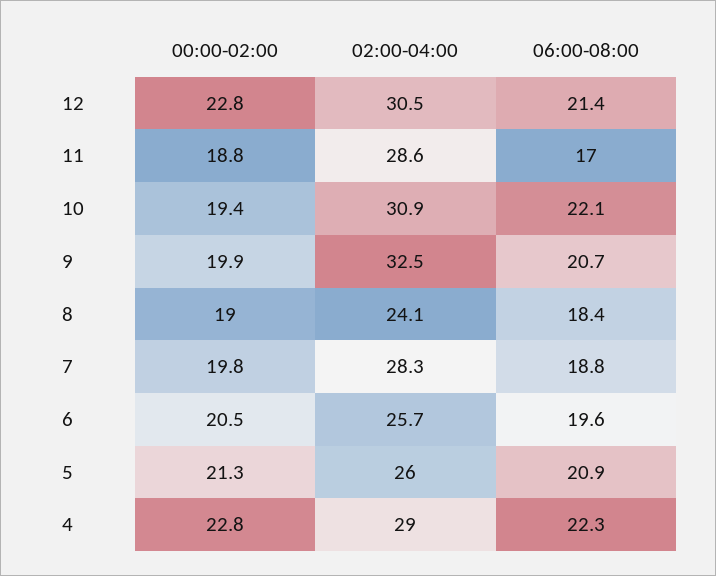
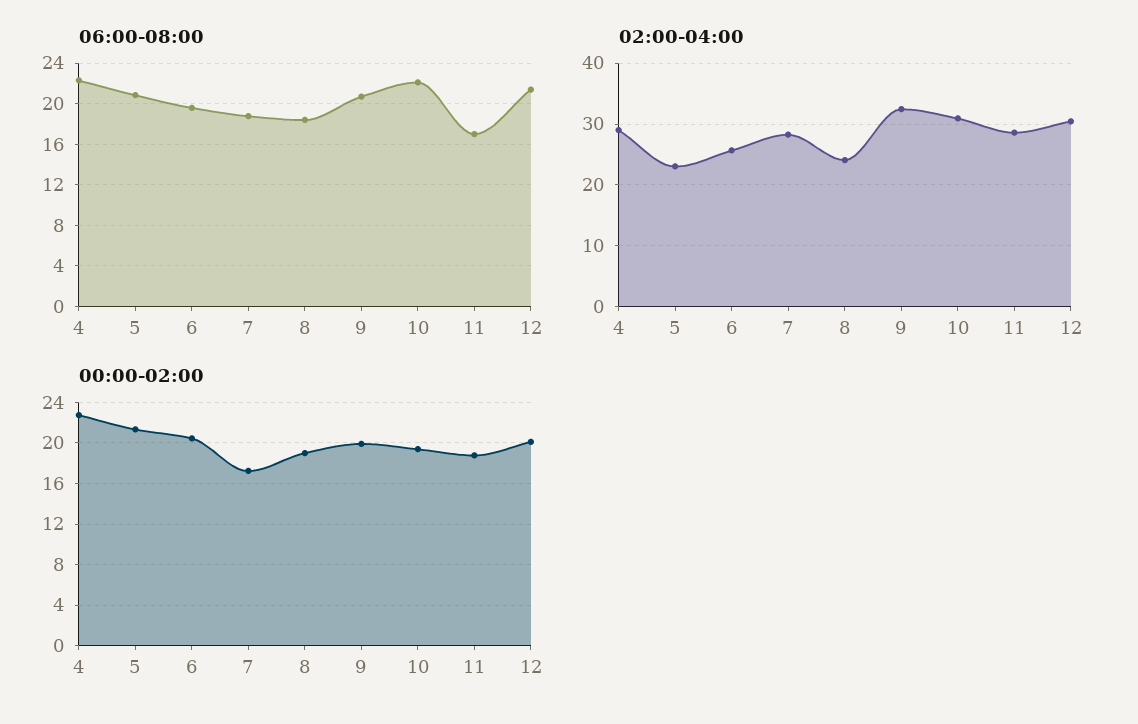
  {
    "00:00-02:00": {
-     "12": 22.8,
+     "12": 20,
      "11": 18.8,
      "10": 19.4,
      "9": 19.9,
      "8": 19,
-     "7": 19.8,
+     "7": 17,
      "6": 20.5,
      "5": 21.3,
      "4": 22.8
    },
    "02:00-04:00": {
      "12": 30.5,
      "11": 28.6,
      "10": 30.9,
      "9": 32.5,
      "8": 24.1,
      "7": 28.3,
      "6": 25.7,
-     "5": 26,
+     "5": 23,
      "4": 29
    },
    "06:00-08:00": {
      "12": 21.4,
      "11": 17,
      "10": 22.1,
      "9": 20.7,
      "8": 18.4,
      "7": 18.8,
      "6": 19.6,
      "5": 20.9,
      "4": 22.3
    }
  }

